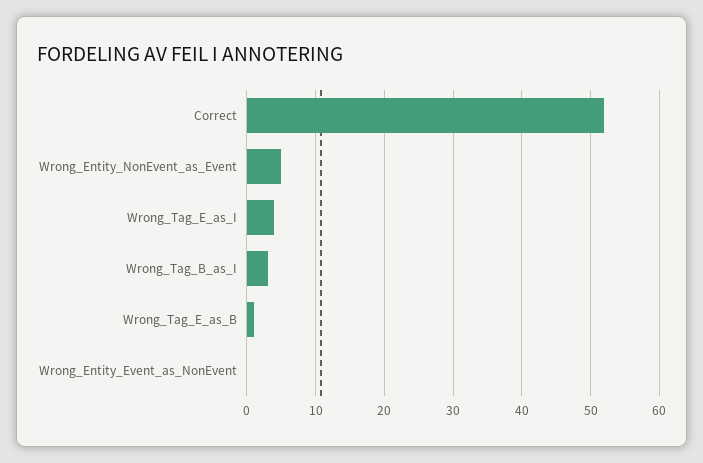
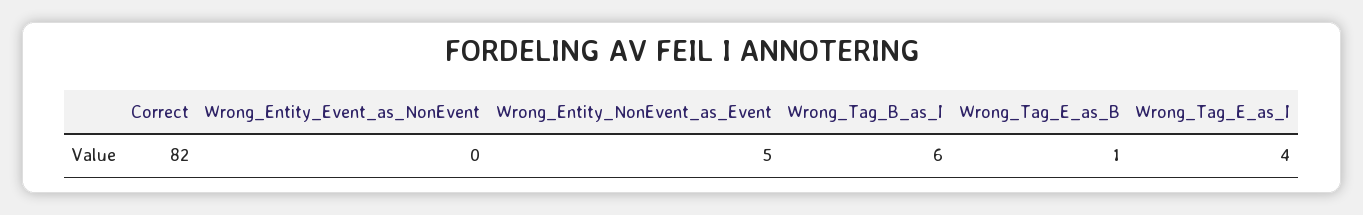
  {
-   "Correct": 52,
+   "Correct": 82,
    "Wrong_Entity_NonEvent_as_Event": 5,
    "Wrong_Tag_E_as_I": 4,
-   "Wrong_Tag_B_as_I": 3,
+   "Wrong_Tag_B_as_I": 6,
    "Wrong_Tag_E_as_B": 1,
    "Wrong_Entity_Event_as_NonEvent": 0
  }

